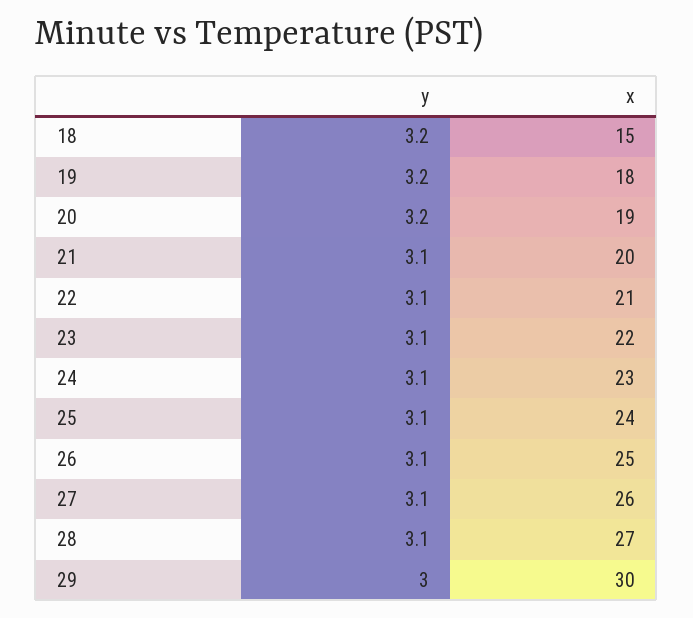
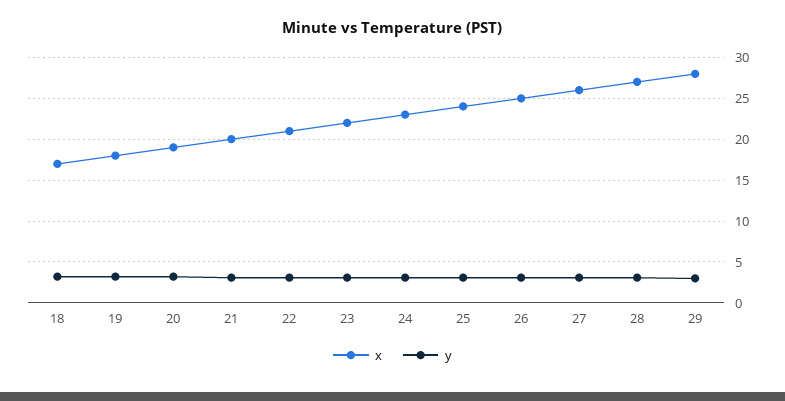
  {
    "y": {
      "18": 3.2,
      "19": 3.2,
      "20": 3.2,
      "21": 3.1,
      "22": 3.1,
      "23": 3.1,
      "24": 3.1,
      "25": 3.1,
      "26": 3.1,
      "27": 3.1,
      "28": 3.1,
      "29": 3
    },
    "x": {
-     "18": 15,
+     "18": 17,
      "19": 18,
      "20": 19,
      "21": 20,
      "22": 21,
      "23": 22,
      "24": 23,
      "25": 24,
      "26": 25,
      "27": 26,
      "28": 27,
-     "29": 30
+     "29": 28
    }
  }

